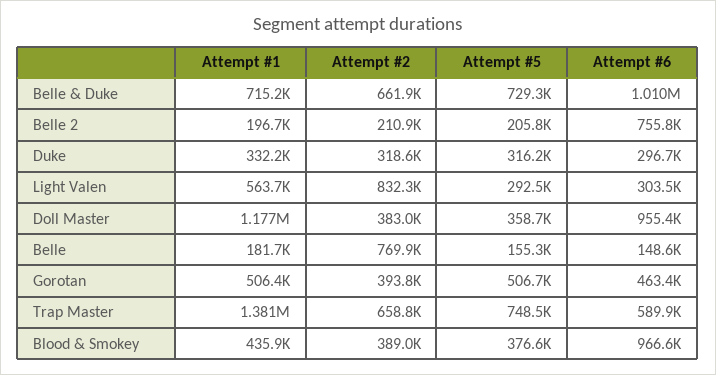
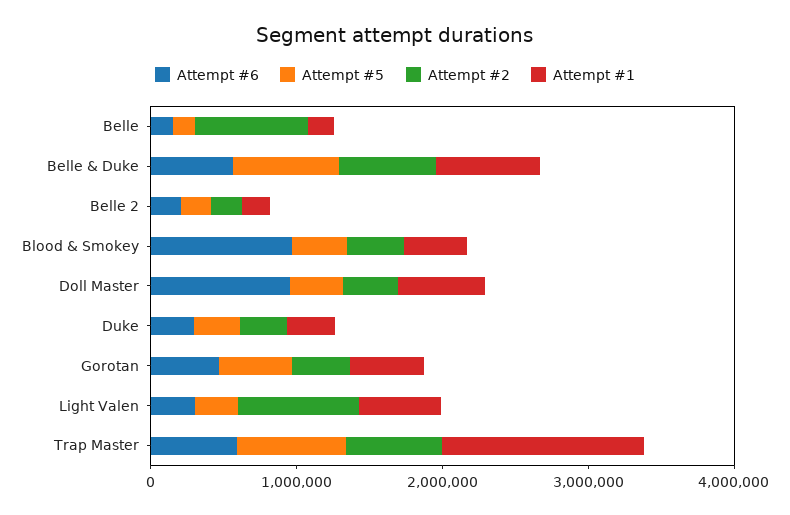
  {
    "Attempt #1": {
      "Belle & Duke": 715200,
      "Belle 2": 196700,
      "Duke": 332200,
      "Light Valen": 563700,
-     "Doll Master": 1177000,
+     "Doll Master": 600000,
      "Belle": 181700,
      "Gorotan": 506400,
      "Trap Master": 1381000,
      "Blood & Smokey": 435900
    },
    "Attempt #2": {
      "Belle & Duke": 661900,
      "Belle 2": 210900,
      "Duke": 318600,
      "Light Valen": 832300,
      "Doll Master": 383000,
      "Belle": 769900,
      "Gorotan": 393800,
      "Trap Master": 658800,
      "Blood & Smokey": 389000
    },
    "Attempt #5": {
      "Belle & Duke": 729300,
      "Belle 2": 205800,
      "Duke": 316200,
      "Light Valen": 292500,
      "Doll Master": 358700,
      "Belle": 155300,
      "Gorotan": 506700,
      "Trap Master": 748500,
      "Blood & Smokey": 376600
    },
    "Attempt #6": {
-     "Belle & Duke": 1010000,
+     "Belle & Duke": 600000,
-     "Belle 2": 755800,
+     "Belle 2": 200000,
      "Duke": 296700,
      "Light Valen": 303500,
      "Doll Master": 955400,
      "Belle": 148600,
      "Gorotan": 463400,
      "Trap Master": 589900,
      "Blood & Smokey": 966600
    }
  }

